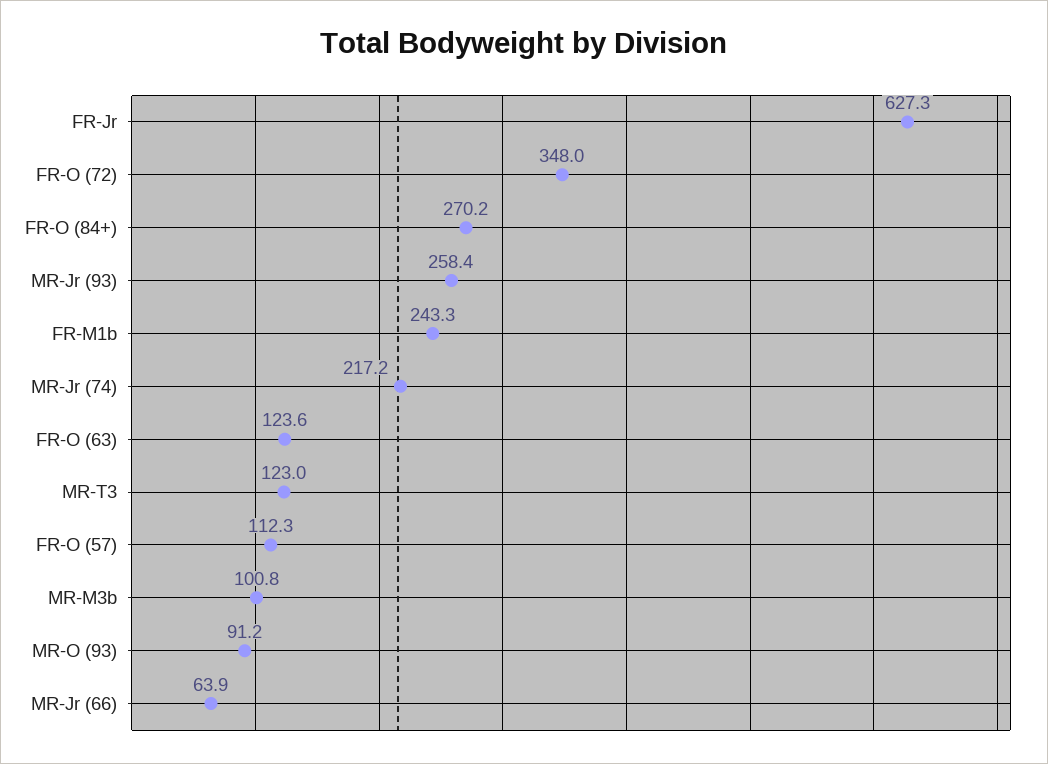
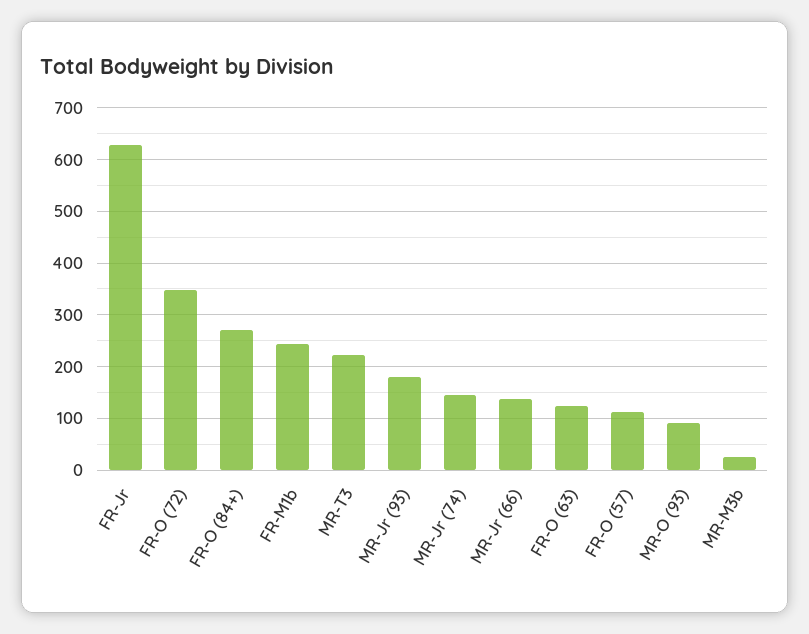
  {
    "FR-Jr": 627.3,
    "FR-O (72)": 348,
    "FR-O (84+)": 270.2,
-   "MR-Jr (93)": 258.4,
+   "MR-Jr (93)": 180,
    "FR-M1b": 243.3,
-   "MR-Jr (74)": 217.2,
+   "MR-Jr (74)": 140,
    "FR-O (63)": 123.6,
-   "MR-T3": 123,
+   "MR-T3": 220,
    "FR-O (57)": 112.3,
-   "MR-M3b": 100.8,
+   "MR-M3b": 20,
    "MR-O (93)": 91.2,
-   "MR-Jr (66)": 63.9
+   "MR-Jr (66)": 140
  }

